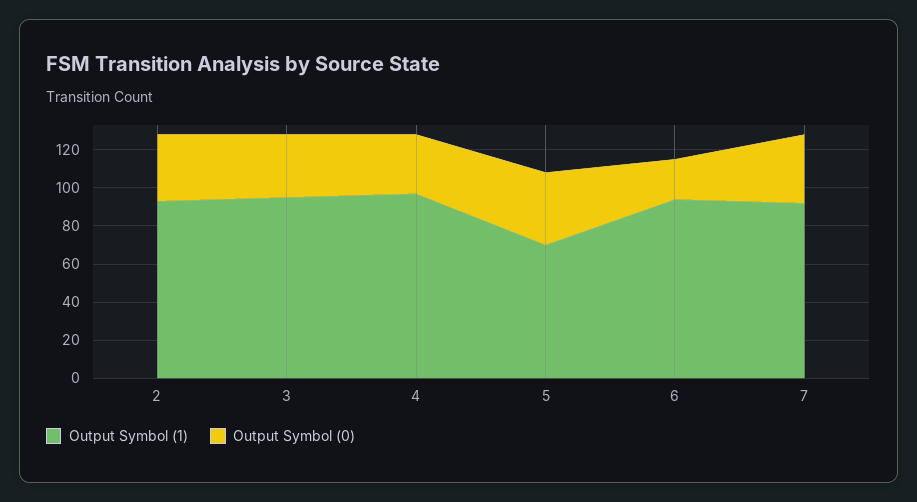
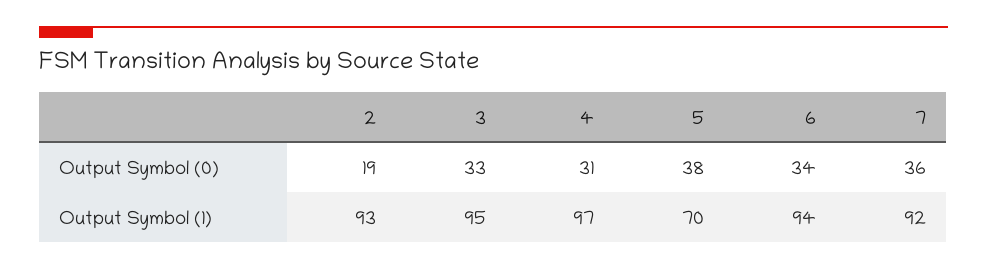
  {
    "Output Symbol (1)": {
      "2": 93,
      "3": 95,
      "4": 97,
      "5": 70,
      "6": 94,
      "7": 92
    },
    "Output Symbol (0)": {
-     "2": 35,
+     "2": 19,
      "3": 33,
      "4": 31,
      "5": 38,
-     "6": 20,
+     "6": 34,
      "7": 36
    }
  }

